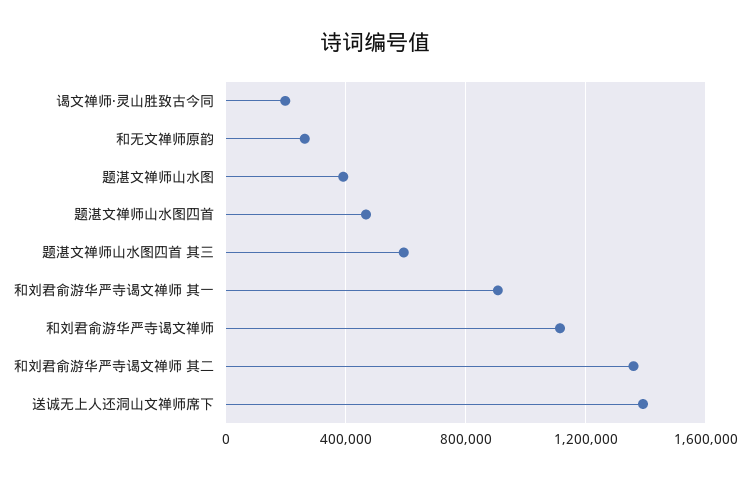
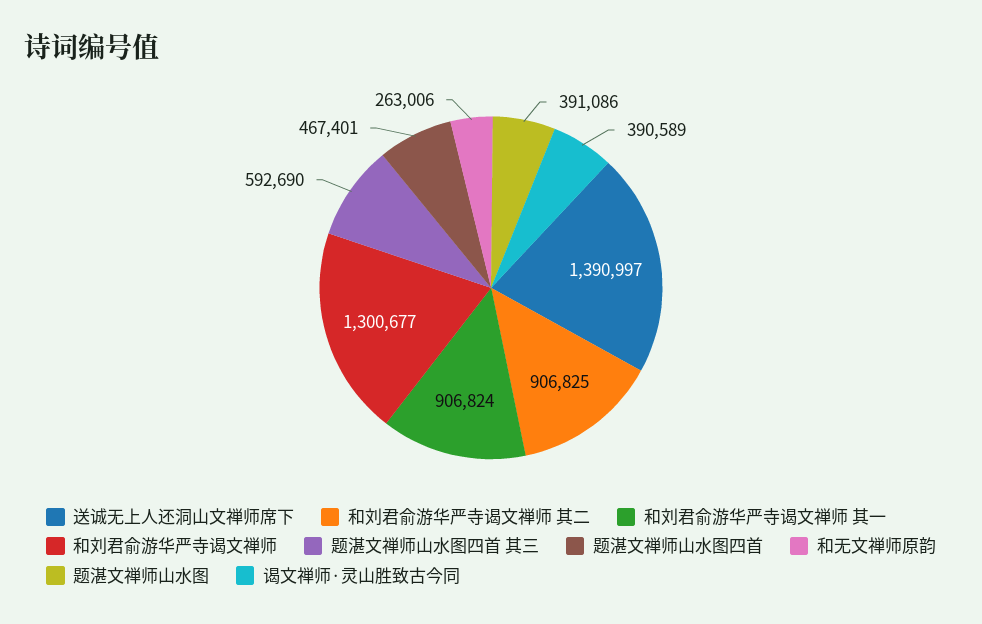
  {
-   "谒文禅师·灵山胜致古今同": 200000,
+   "谒文禅师·灵山胜致古今同": 390589,
    "和无文禅师原韵": 263006,
    "题湛文禅师山水图": 391086,
    "题湛文禅师山水图四首": 467401,
    "题湛文禅师山水图四首 其三": 592690,
    "和刘君俞游华严寺谒文禅师 其一": 906824,
-   "和刘君俞游华严寺谒文禅师": 1100000,
+   "和刘君俞游华严寺谒文禅师": 1300677,
-   "和刘君俞游华严寺谒文禅师 其二": 1350000,
+   "和刘君俞游华严寺谒文禅师 其二": 906825,
    "送诚无上人还洞山文禅师席下": 1390997
  }

